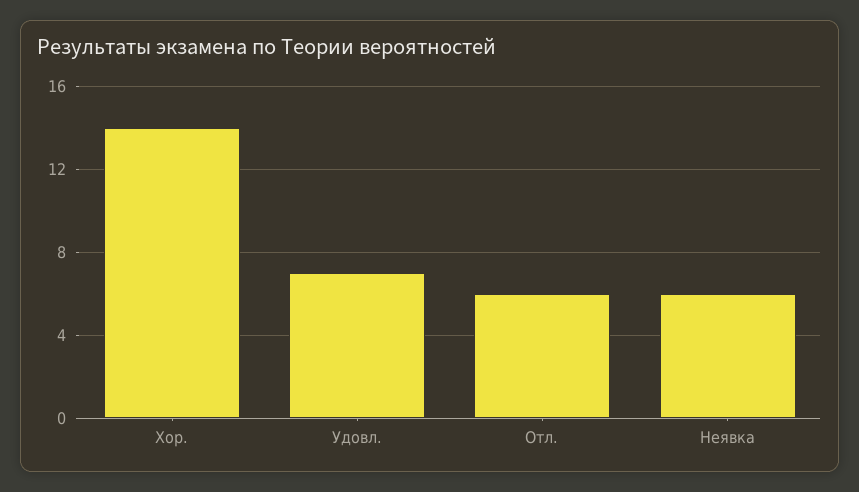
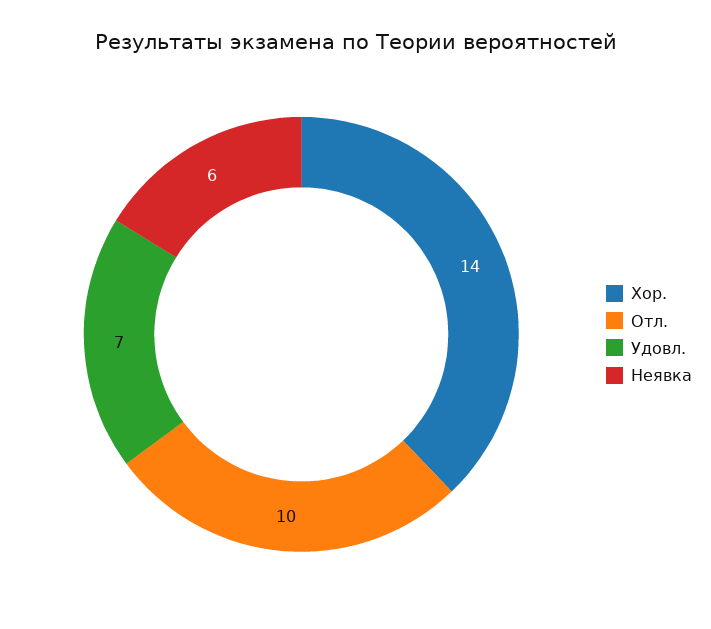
  {
    "Хор.": 14,
    "Удовл.": 7,
-   "Отл.": 6,
+   "Отл.": 10,
    "Неявка": 6
  }

